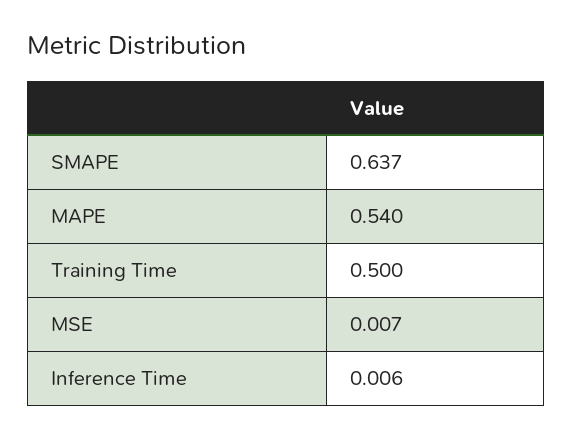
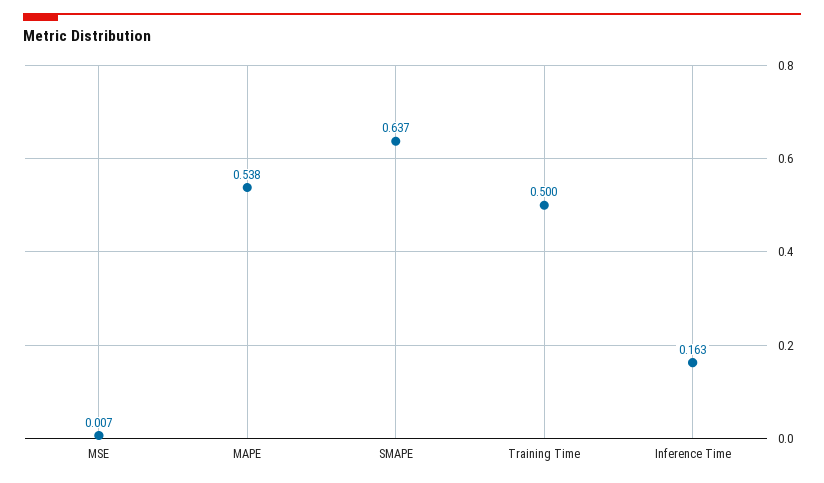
  {
    "SMAPE": 0.637,
-   "MAPE": 0.54,
+   "MAPE": 0.538,
    "Training Time": 0.5,
    "MSE": 0.007,
-   "Inference Time": 0.006
+   "Inference Time": 0.163
  }

